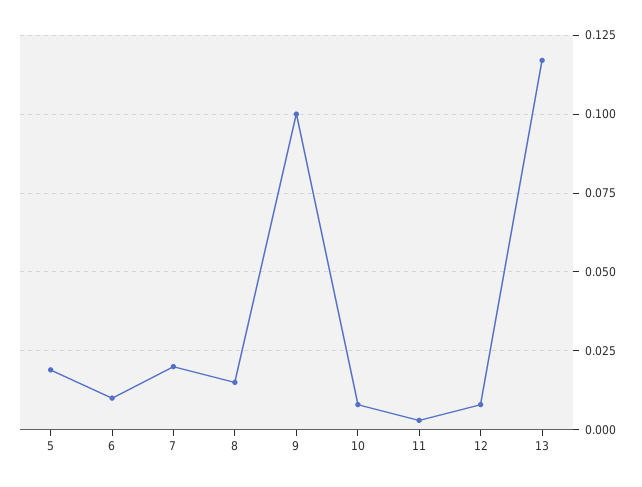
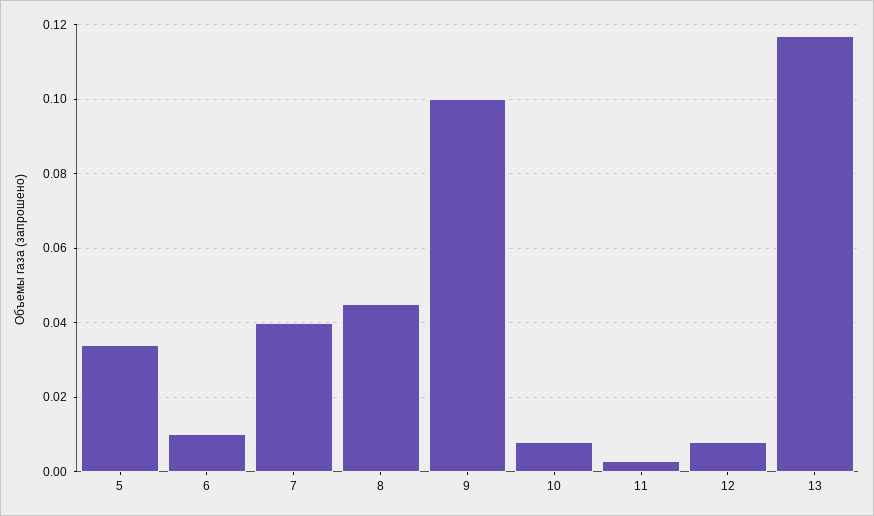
  {
-   "5": 0.02,
+   "5": 0.035,
    "6": 0.01,
-   "7": 0.02,
+   "7": 0.04,
-   "8": 0.015,
+   "8": 0.045,
    "9": 0.1,
    "10": 0.01,
    "11": 0.005,
    "12": 0.01,
    "13": 0.115
  }

